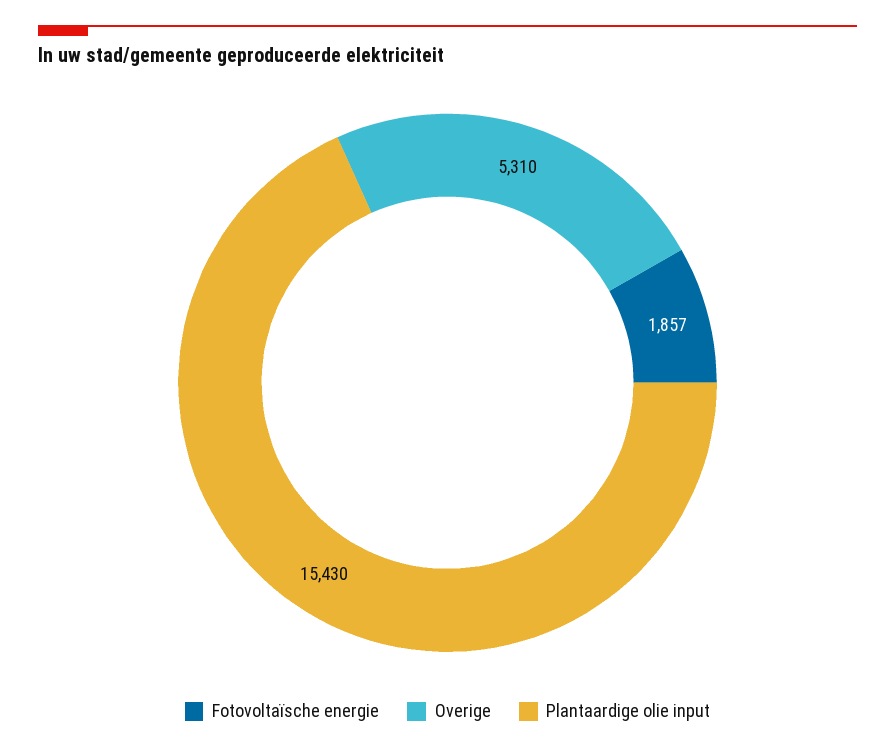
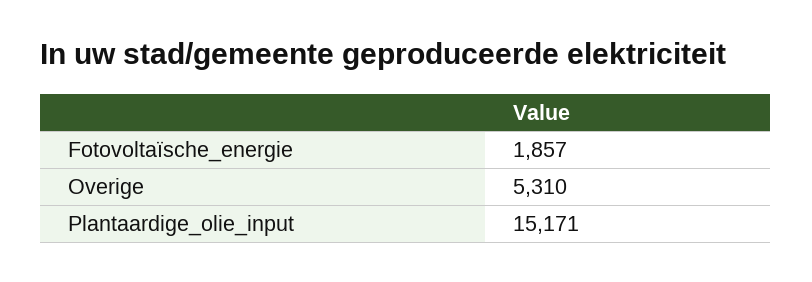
  {
    "Fotovoltaïsche energie": 1857,
    "Overige": 5310,
-   "Plantaardige olie input": 15430
+   "Plantaardige olie input": 15171
  }

